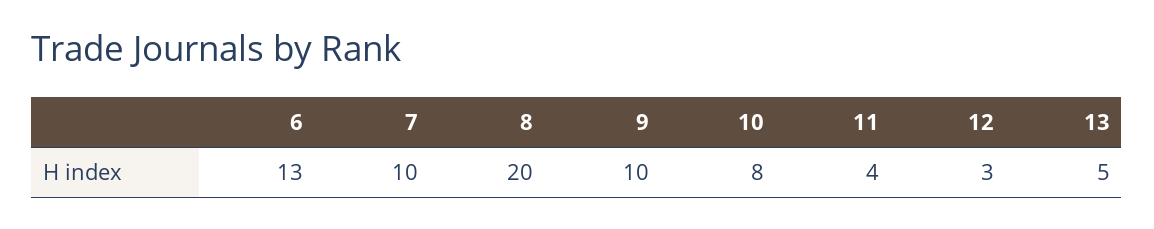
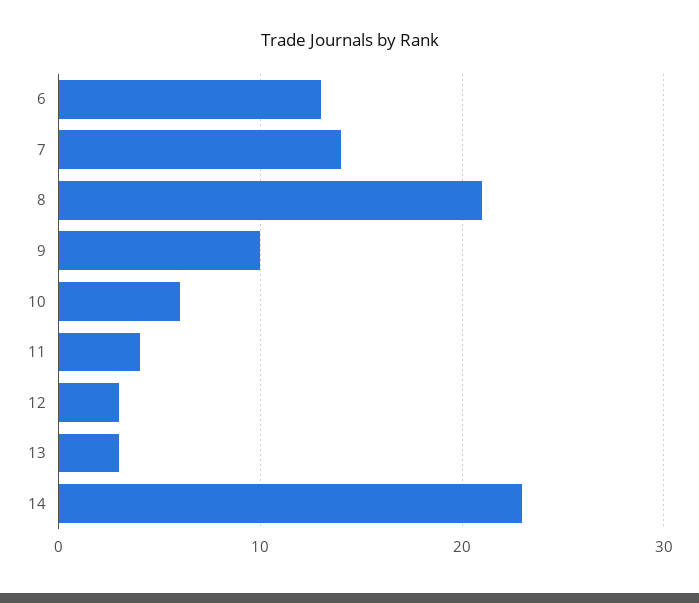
  {
    "6": 13,
-   "7": 10,
+   "7": 14,
-   "8": 20,
+   "8": 21,
    "9": 10,
-   "10": 8,
+   "10": 6,
    "11": 4,
    "12": 3,
-   "13": 5
+   "13": 3,
+   "14": 23
  }

